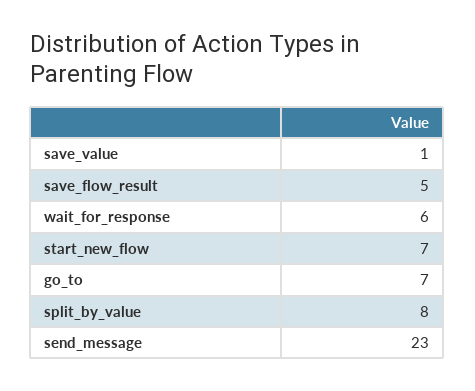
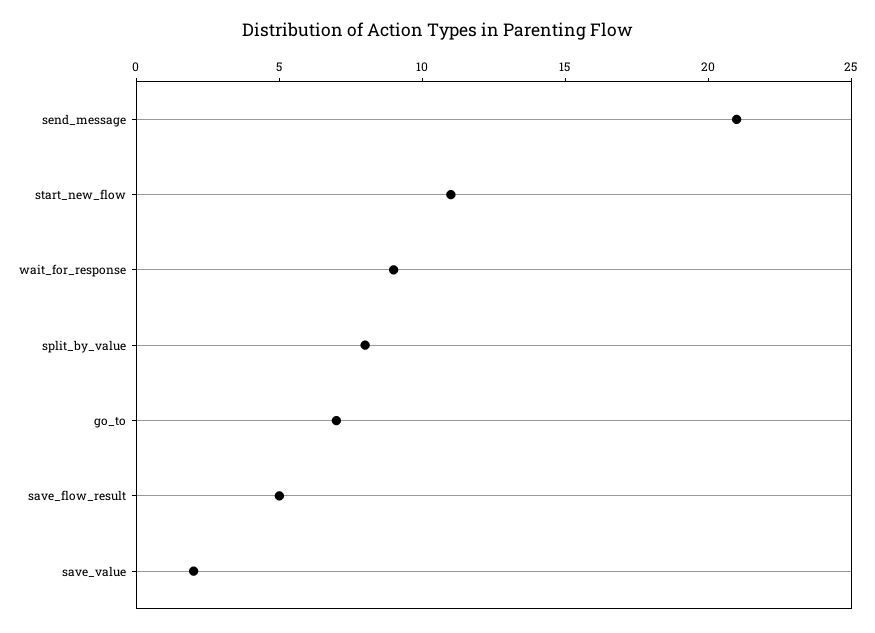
  {
-   "save_value": 1,
+   "save_value": 2,
    "save_flow_result": 5,
-   "wait_for_response": 6,
+   "wait_for_response": 9,
-   "start_new_flow": 7,
+   "start_new_flow": 11,
    "go_to": 7,
    "split_by_value": 8,
-   "send_message": 23
+   "send_message": 21
  }

